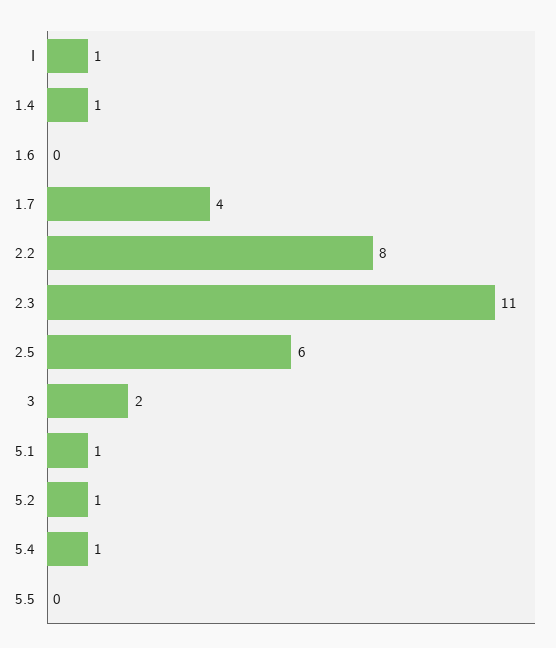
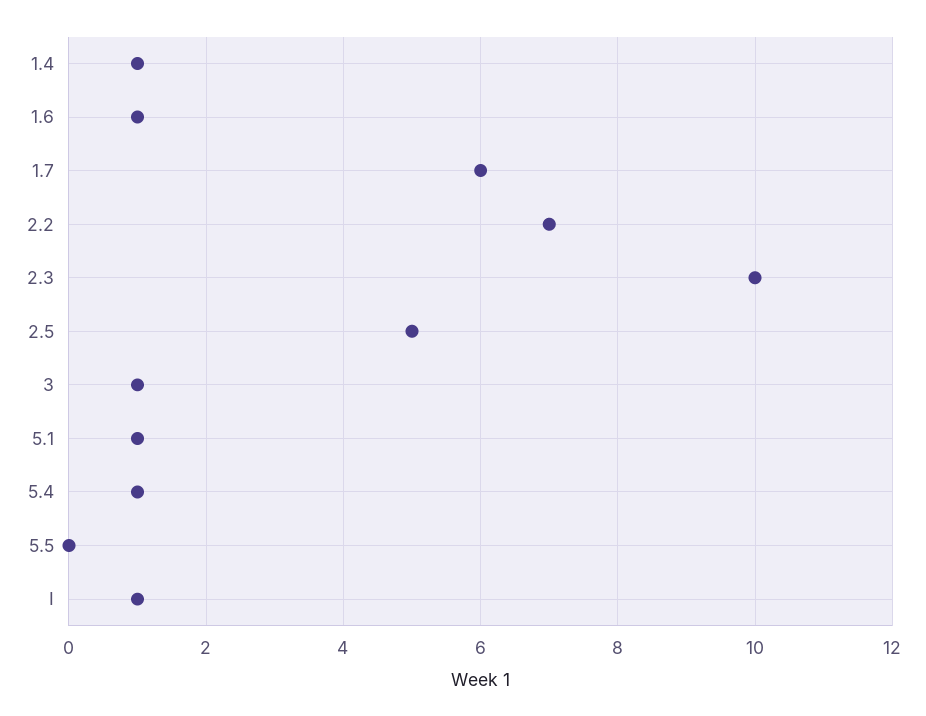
  {
    "I": 1,
    "1.4": 1,
-   "1.6": 0,
+   "1.6": 1,
-   "1.7": 4,
+   "1.7": 6,
-   "2.2": 8,
+   "2.2": 7,
-   "2.3": 11,
+   "2.3": 10,
-   "2.5": 6,
+   "2.5": 5,
-   "3": 2,
+   "3": 1,
    "5.1": 1,
-   "5.2": 1,
    "5.4": 1,
    "5.5": 0
  }

